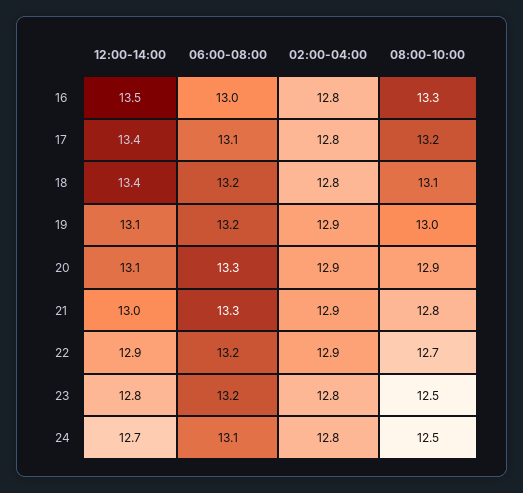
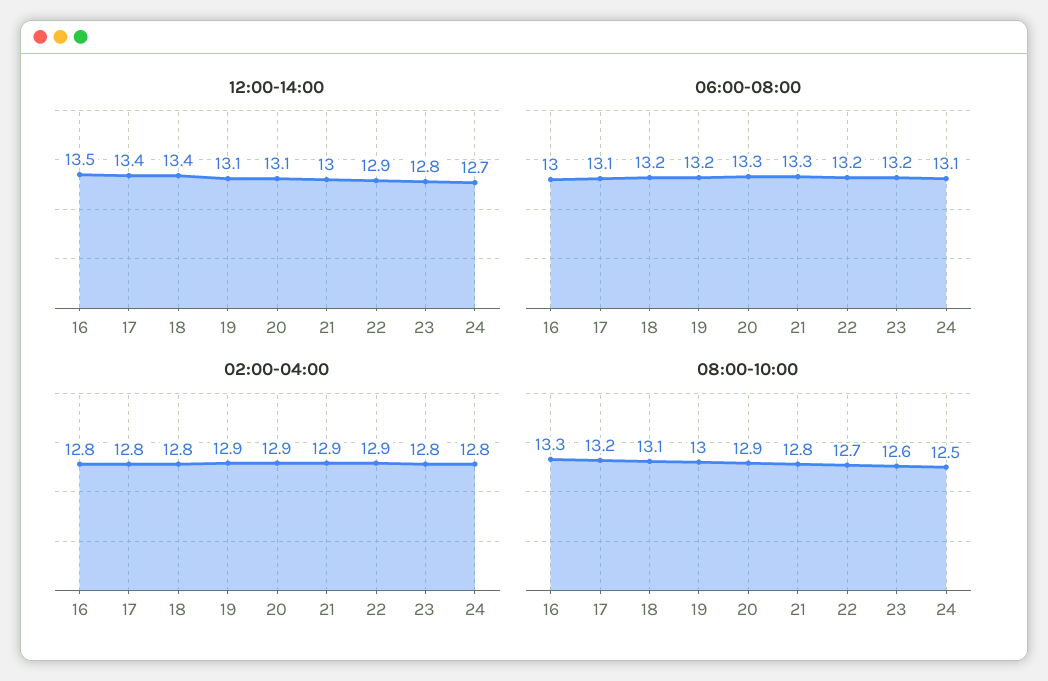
  {
    "12:00-14:00": {
      "16": 13.5,
      "17": 13.4,
      "18": 13.4,
      "19": 13.1,
      "20": 13.1,
      "21": 13,
      "22": 12.9,
      "23": 12.8,
      "24": 12.7
    },
    "06:00-08:00": {
      "16": 13,
      "17": 13.1,
      "18": 13.2,
      "19": 13.2,
      "20": 13.3,
      "21": 13.3,
      "22": 13.2,
      "23": 13.2,
      "24": 13.1
    },
    "02:00-04:00": {
      "16": 12.8,
      "17": 12.8,
      "18": 12.8,
      "19": 12.9,
      "20": 12.9,
      "21": 12.9,
      "22": 12.9,
      "23": 12.8,
      "24": 12.8
    },
    "08:00-10:00": {
      "16": 13.3,
      "17": 13.2,
      "18": 13.1,
      "19": 13,
      "20": 12.9,
      "21": 12.8,
      "22": 12.7,
-     "23": 12.5,
+     "23": 12.6,
      "24": 12.5
    }
  }

